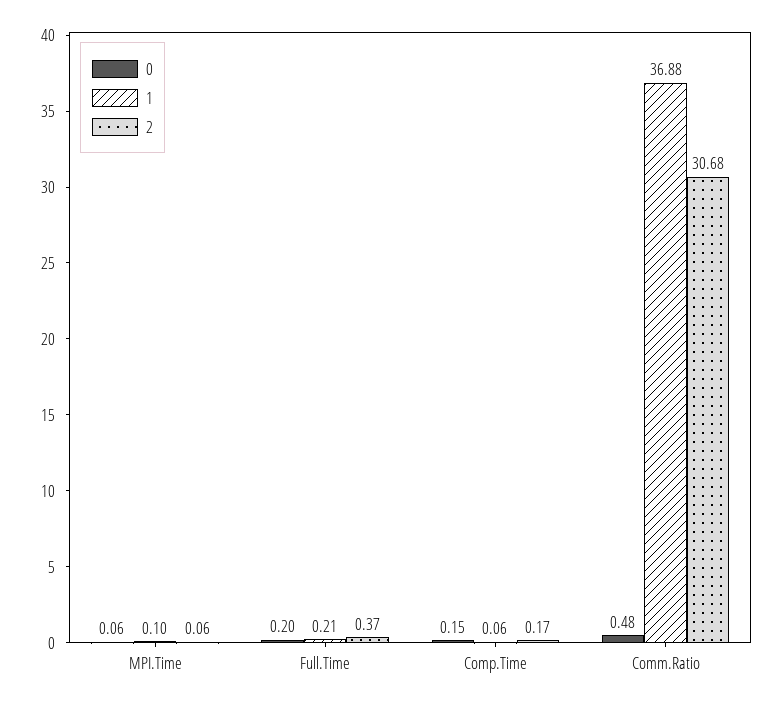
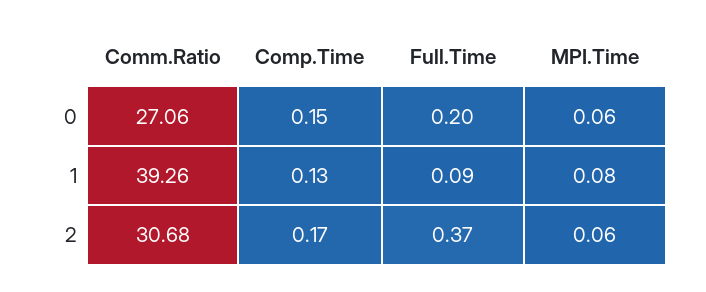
  {
    "0": {
      "MPI.Time": 0.06,
      "Full.Time": 0.2,
      "Comp.Time": 0.15,
-     "Comm.Ratio": 0.48
+     "Comm.Ratio": 27.06
    },
    "1": {
-     "MPI.Time": 0.1,
+     "MPI.Time": 0.08,
-     "Full.Time": 0.21,
+     "Full.Time": 0.09,
-     "Comp.Time": 0.06,
+     "Comp.Time": 0.13,
-     "Comm.Ratio": 36.88
+     "Comm.Ratio": 39.26
    },
    "2": {
      "MPI.Time": 0.06,
      "Full.Time": 0.37,
      "Comp.Time": 0.17,
      "Comm.Ratio": 30.68
    }
  }

